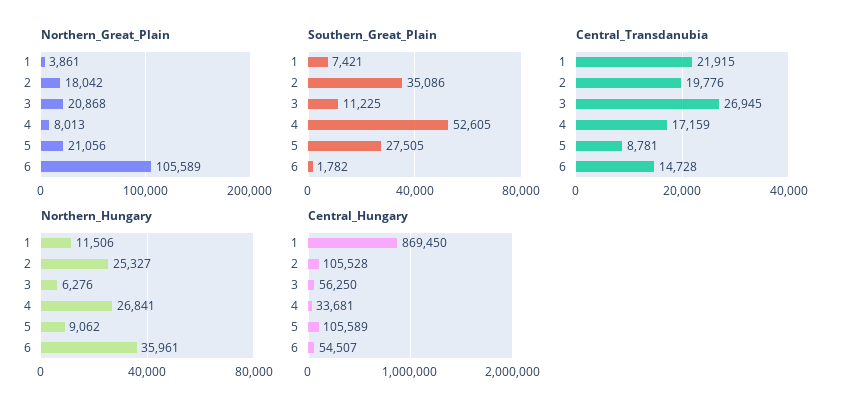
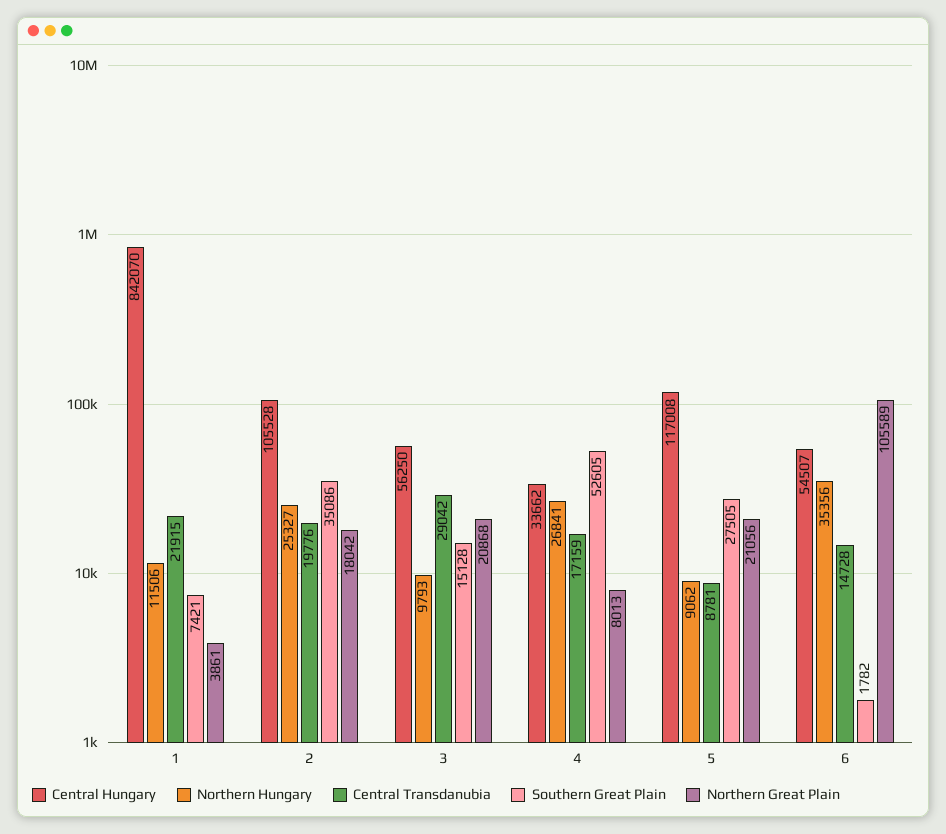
  {
    "Northern_Great_Plain": {
      "1": 3861,
      "2": 18042,
      "3": 20868,
      "4": 8013,
      "5": 21056,
      "6": 105589
    },
    "Southern_Great_Plain": {
      "1": 7421,
      "2": 35086,
-     "3": 11225,
+     "3": 15128,
      "4": 52605,
      "5": 27505,
      "6": 1782
    },
    "Central_Transdanubia": {
      "1": 21915,
      "2": 19776,
-     "3": 26945,
+     "3": 29042,
      "4": 17159,
      "5": 8781,
      "6": 14728
    },
    "Northern_Hungary": {
      "1": 11506,
      "2": 25327,
-     "3": 6276,
+     "3": 9793,
      "4": 26841,
      "5": 9062,
-     "6": 35961
+     "6": 35356
    },
    "Central_Hungary": {
-     "1": 869450,
+     "1": 842070,
      "2": 105528,
      "3": 56250,
-     "4": 33681,
+     "4": 33662,
-     "5": 105589,
+     "5": 117008,
      "6": 54507
    }
  }

